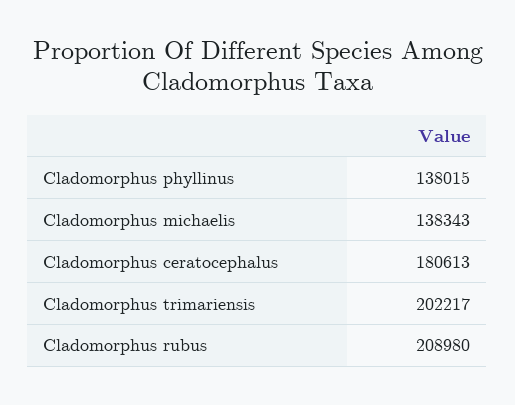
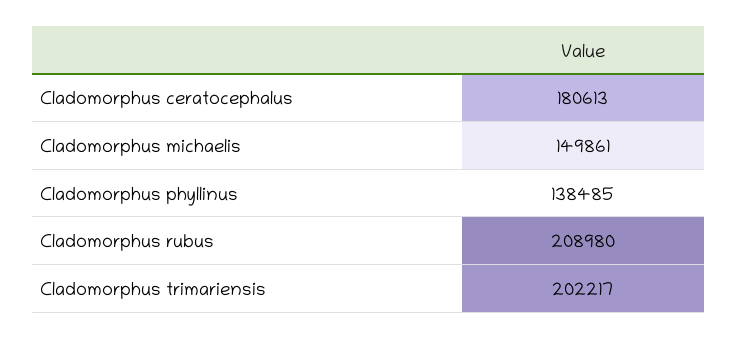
  {
-   "Cladomorphus phyllinus": 138015,
+   "Cladomorphus phyllinus": 138485,
-   "Cladomorphus michaelis": 138343,
+   "Cladomorphus michaelis": 149861,
    "Cladomorphus ceratocephalus": 180613,
    "Cladomorphus trimariensis": 202217,
    "Cladomorphus rubus": 208980
  }

